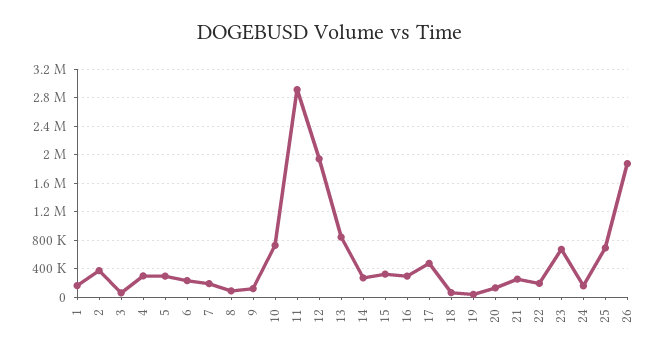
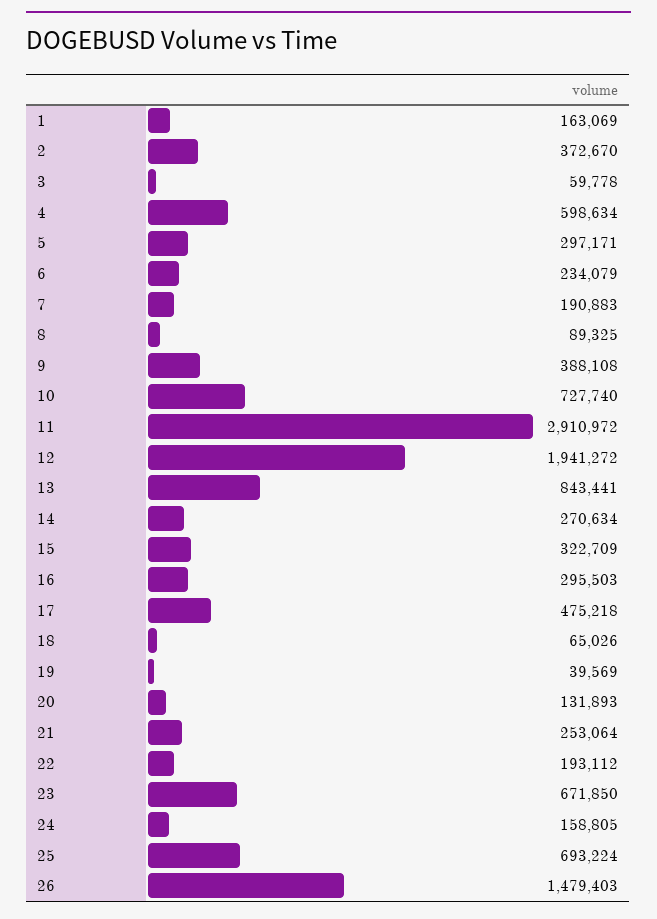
  {
    "1": 163069,
    "2": 372670,
    "3": 59778,
-   "4": 300000,
+   "4": 598634,
    "5": 297171,
    "6": 234079,
    "7": 190883,
    "8": 89325,
-   "9": 100000,
+   "9": 388108,
    "10": 727740,
    "11": 2910972,
    "12": 1941272,
    "13": 843441,
    "14": 270634,
    "15": 322709,
    "16": 295503,
    "17": 475218,
    "18": 65026,
    "19": 39569,
    "20": 131893,
    "21": 253064,
    "22": 193112,
    "23": 671850,
    "24": 158805,
    "25": 693224,
-   "26": 1900000
+   "26": 1479403
  }

